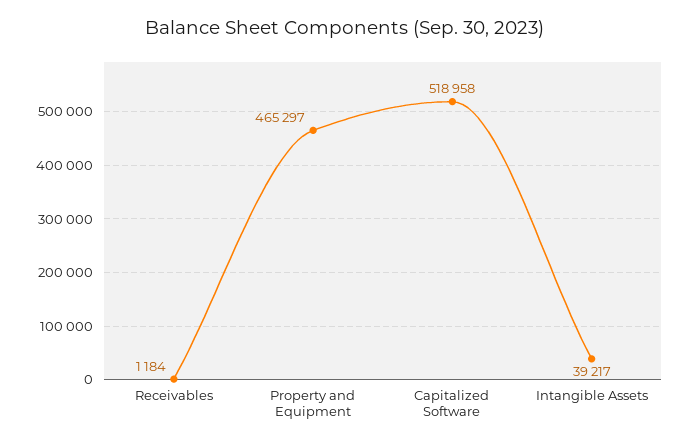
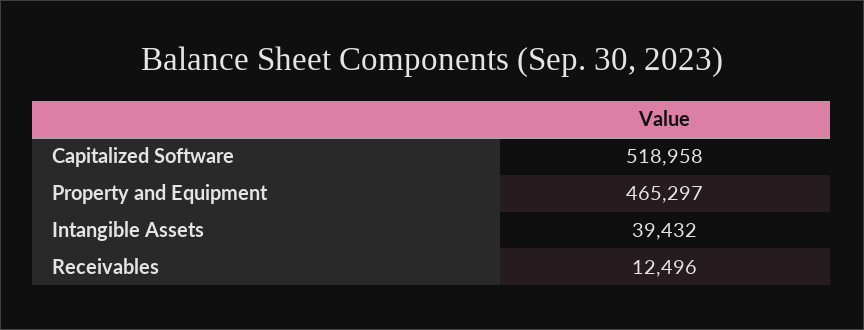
  {
-   "Receivables": 1184,
+   "Receivables": 12496,
    "Property and Equipment": 465297,
    "Capitalized Software": 518958,
-   "Intangible Assets": 39217
+   "Intangible Assets": 39432
  }

